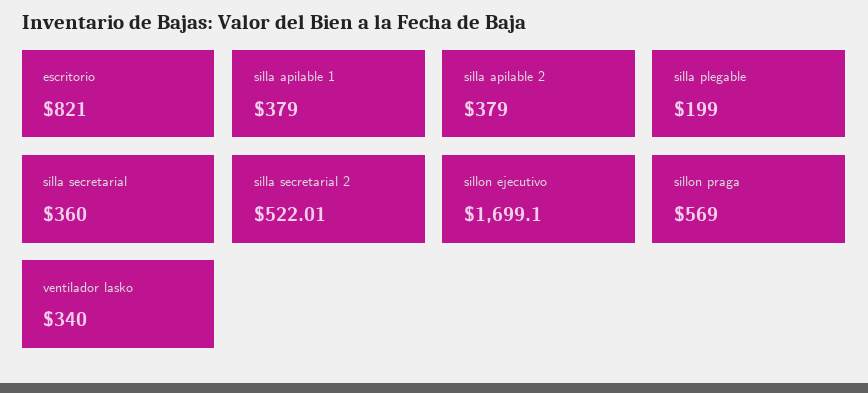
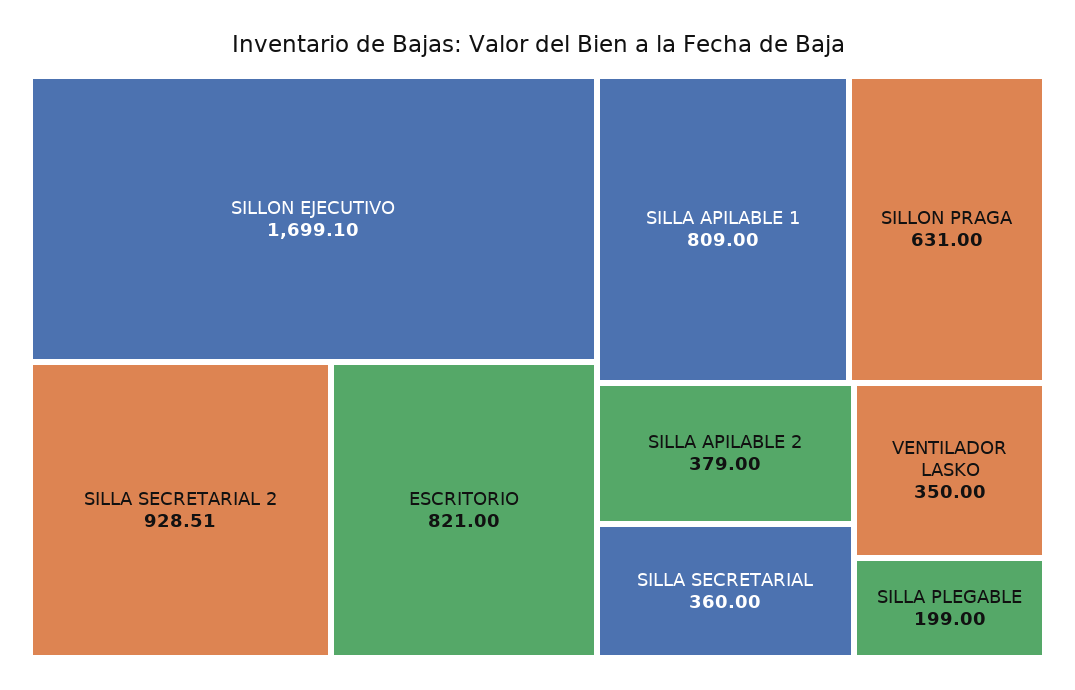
  {
    "escritorio": 821,
-   "silla apilable 1": 379,
+   "silla apilable 1": 809,
    "silla apilable 2": 379,
    "silla plegable": 199,
    "silla secretarial": 360,
-   "silla secretarial 2": 522.01,
+   "silla secretarial 2": 928.51,
    "sillon ejecutivo": 1699.1,
-   "sillon praga": 569,
+   "sillon praga": 631,
-   "ventilador lasko": 340
+   "ventilador lasko": 350
  }

